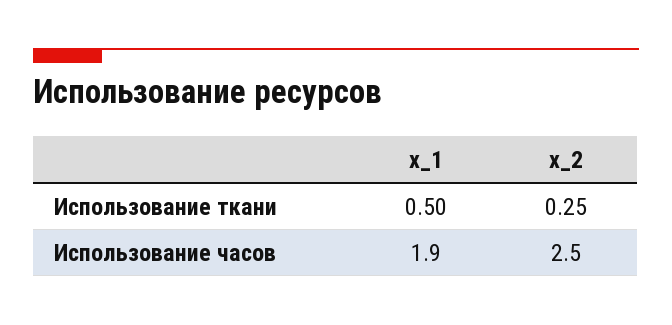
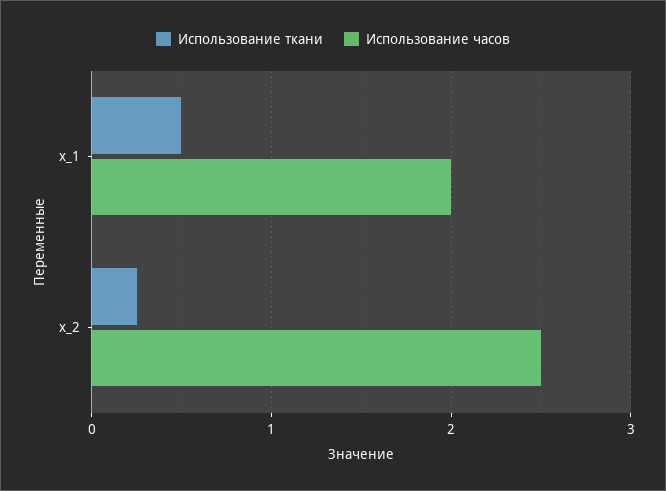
  {
    "Использование ткани": {
      "x_1": 0.5,
      "x_2": 0.25
    },
    "Использование часов": {
-     "x_1": 1.9,
+     "x_1": 2,
      "x_2": 2.5
    }
  }

